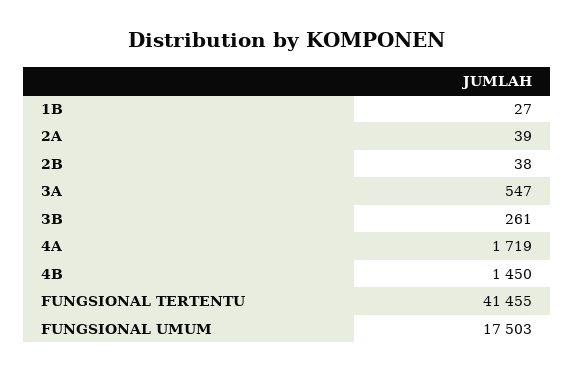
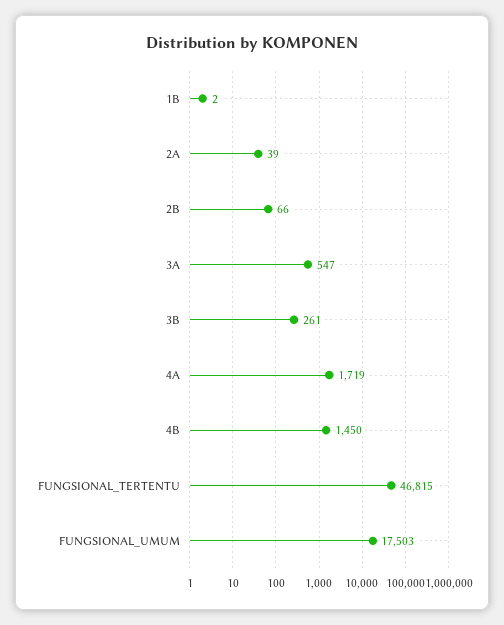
  {
-   "1B": 27,
+   "1B": 2,
    "2A": 39,
-   "2B": 38,
+   "2B": 66,
    "3A": 547,
    "3B": 261,
    "4A": 1719,
    "4B": 1450,
-   "FUNGSIONAL TERTENTU": 41455,
+   "FUNGSIONAL TERTENTU": 46815,
    "FUNGSIONAL UMUM": 17503
  }

